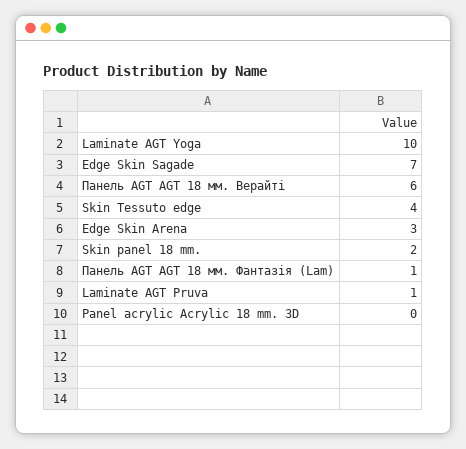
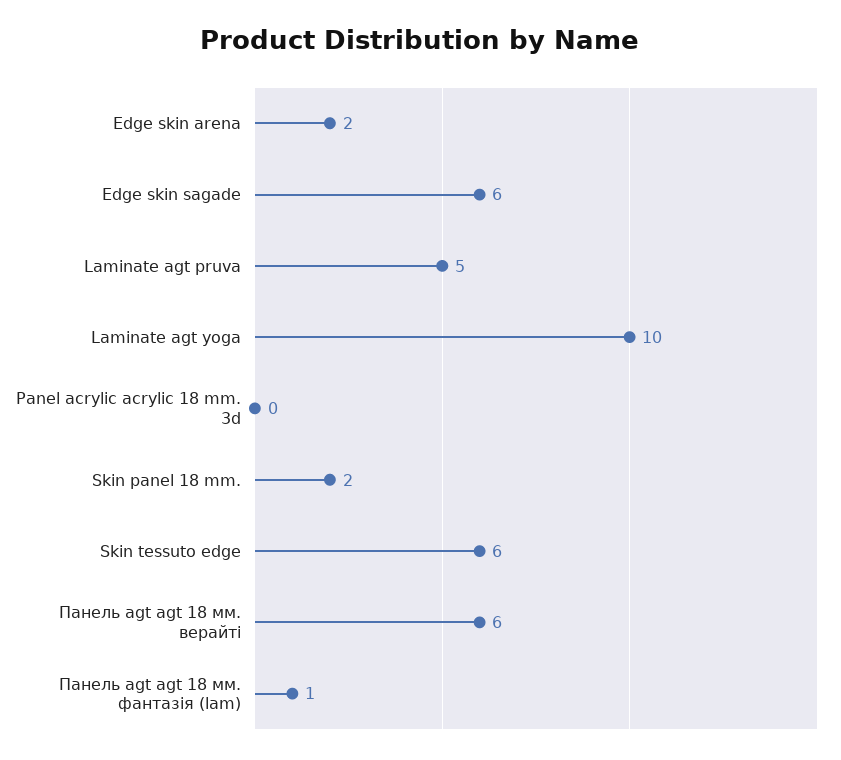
  {
    "Laminate AGT Yoga": 10,
-   "Edge Skin Sagade": 7,
+   "Edge Skin Sagade": 6,
    "Панель AGT AGT 18 мм. Верайті": 6,
-   "Skin Tessuto edge": 4,
+   "Skin Tessuto edge": 6,
-   "Edge Skin Arena": 3,
+   "Edge Skin Arena": 2,
    "Skin panel 18 mm.": 2,
    "Панель AGT AGT 18 мм. Фантазія (Lam)": 1,
-   "Laminate AGT Pruva": 1,
+   "Laminate AGT Pruva": 5,
    "Panel acrylic Acrylic 18 mm. 3D": 0
  }

